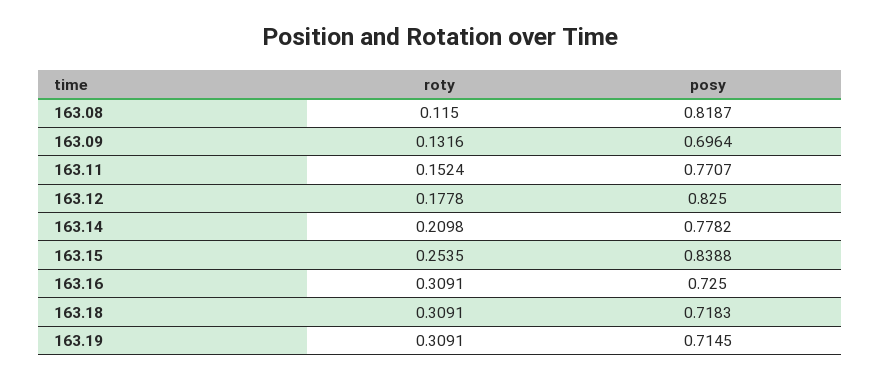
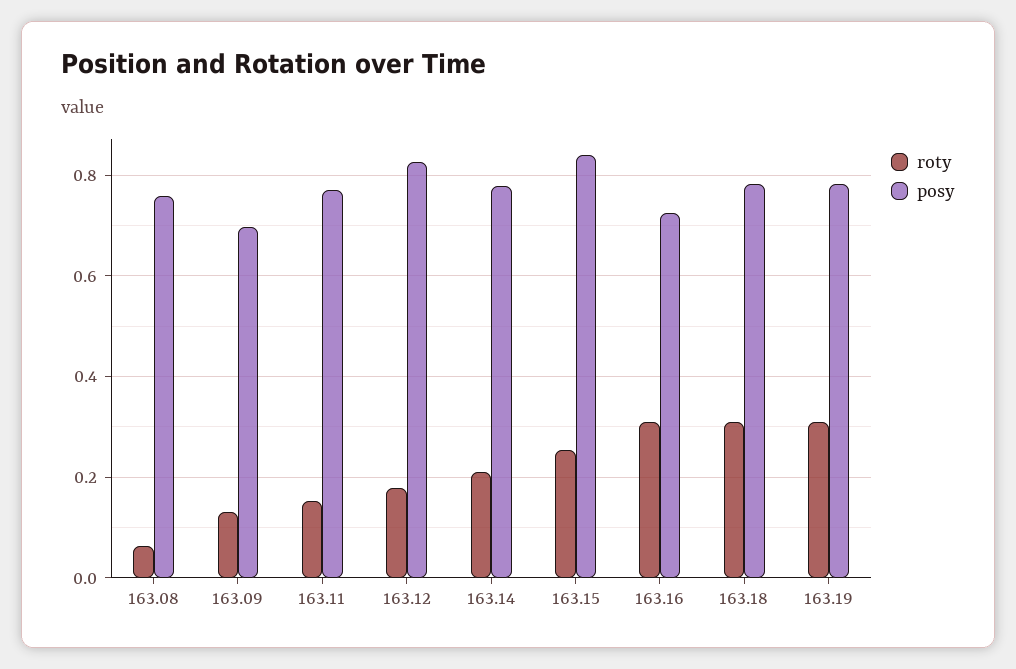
  {
    "roty": {
-     "163.08": 0.115,
+     "163.08": 0.06,
      "163.09": 0.1316,
      "163.11": 0.1524,
      "163.12": 0.1778,
      "163.14": 0.2098,
      "163.15": 0.2535,
      "163.16": 0.3091,
      "163.18": 0.3091,
      "163.19": 0.3091
    },
    "posy": {
-     "163.08": 0.8187,
+     "163.08": 0.76,
      "163.09": 0.6964,
      "163.11": 0.7707,
      "163.12": 0.825,
      "163.14": 0.7782,
      "163.15": 0.8388,
      "163.16": 0.725,
-     "163.18": 0.7183,
+     "163.18": 0.78,
-     "163.19": 0.7145
+     "163.19": 0.78
    }
  }

